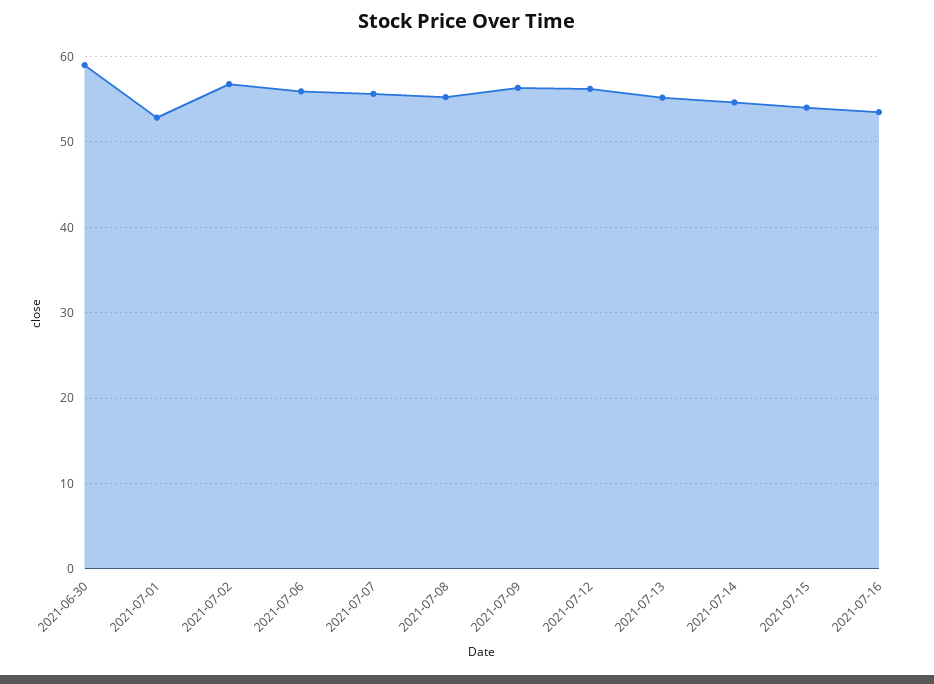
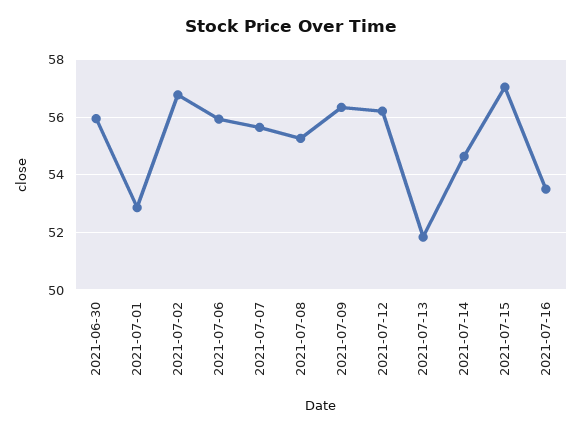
  {
-   "2021-06-30": 59,
+   "2021-06-30": 56,
    "2021-07-01": 52.75,
    "2021-07-02": 56.75,
    "2021-07-06": 56,
    "2021-07-07": 55.75,
    "2021-07-08": 55.25,
    "2021-07-09": 56.25,
    "2021-07-12": 56.25,
-   "2021-07-13": 55,
+   "2021-07-13": 51.75,
    "2021-07-14": 54.75,
-   "2021-07-15": 54,
+   "2021-07-15": 57,
    "2021-07-16": 53.5
  }

